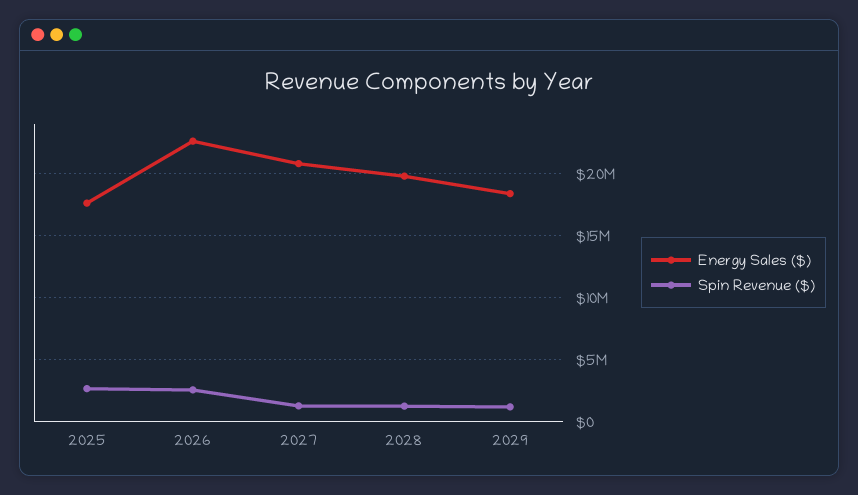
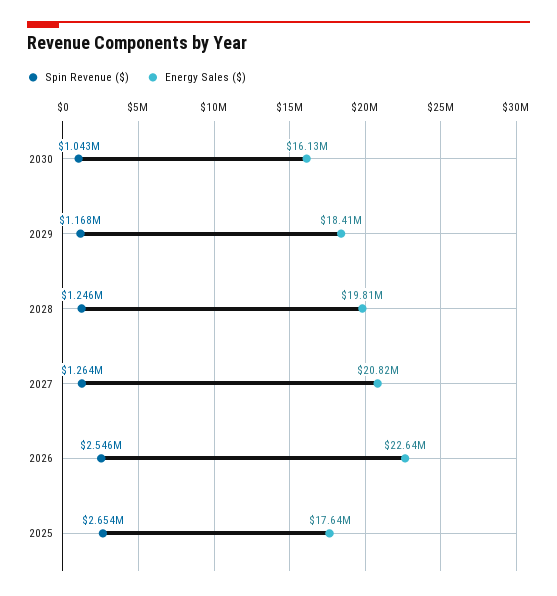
  {
    "Energy Sales ($)": {
      "2025": 17640000,
      "2026": 22640000,
      "2027": 20820000,
      "2028": 19810000,
-     "2029": 18410000
+     "2029": 18410000,
+     "2030": 16130000
    },
    "Spin Revenue ($)": {
      "2025": 2654000,
      "2026": 2546000,
      "2027": 1264000,
      "2028": 1246000,
-     "2029": 1168000
+     "2029": 1168000,
+     "2030": 1043000
    }
  }

